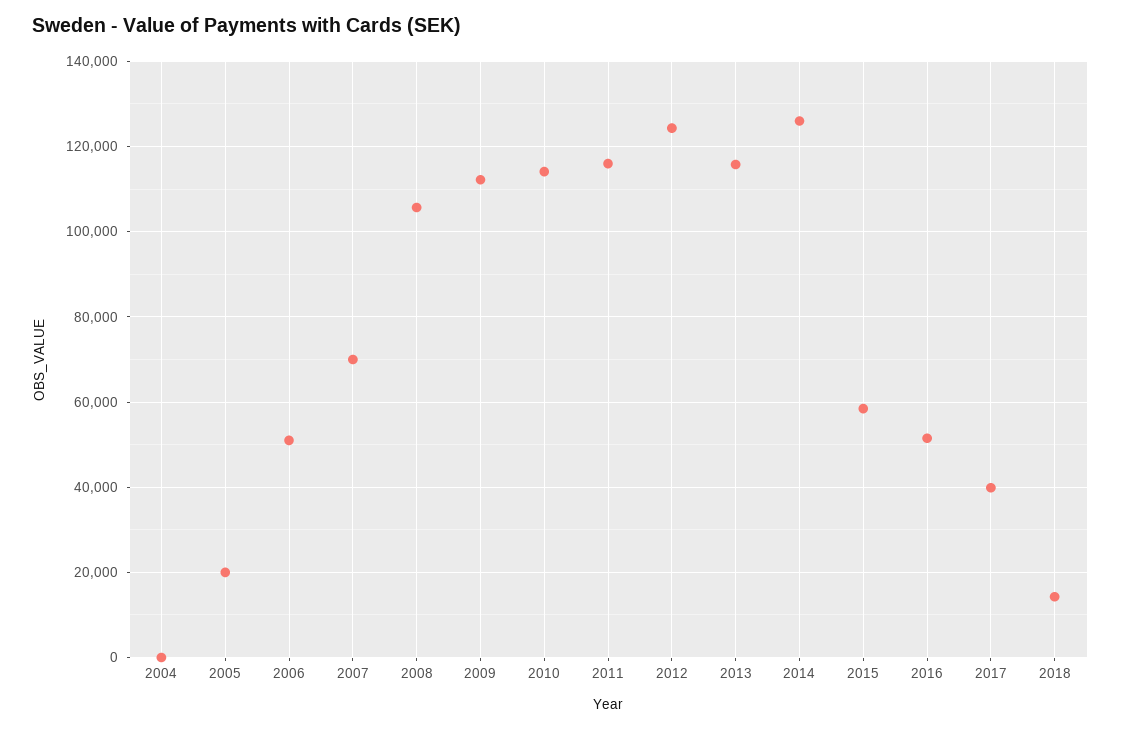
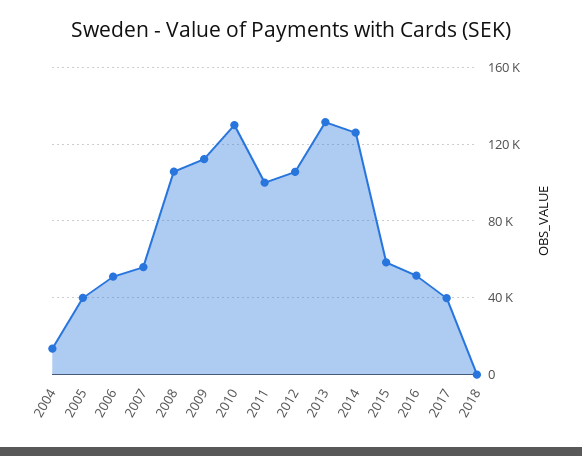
  {
-   "2004": 0,
+   "2004": 15000,
-   "2005": 20000,
+   "2005": 40000,
    "2006": 52000,
-   "2007": 70000,
+   "2007": 55000,
    "2008": 106000,
    "2009": 112000,
-   "2010": 114000,
+   "2010": 130000,
-   "2011": 116000,
+   "2011": 100000,
-   "2012": 124000,
+   "2012": 105000,
-   "2013": 116000,
+   "2013": 130000,
    "2014": 126000,
    "2015": 58000,
    "2016": 52000,
    "2017": 40000,
-   "2018": 14000
+   "2018": 0
  }

